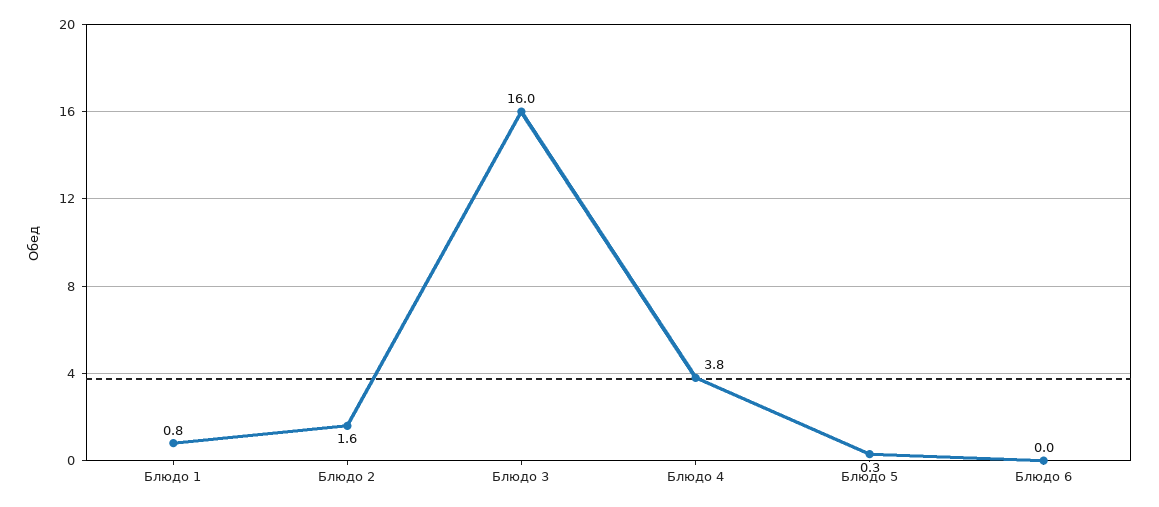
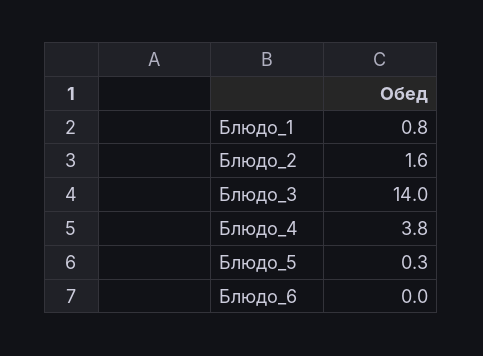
  {
    "Блюдо 1": 0.8,
    "Блюдо 2": 1.6,
-   "Блюдо 3": 16,
+   "Блюдо 3": 14,
    "Блюдо 4": 3.8,
    "Блюдо 5": 0.3,
    "Блюдо 6": 0
  }

